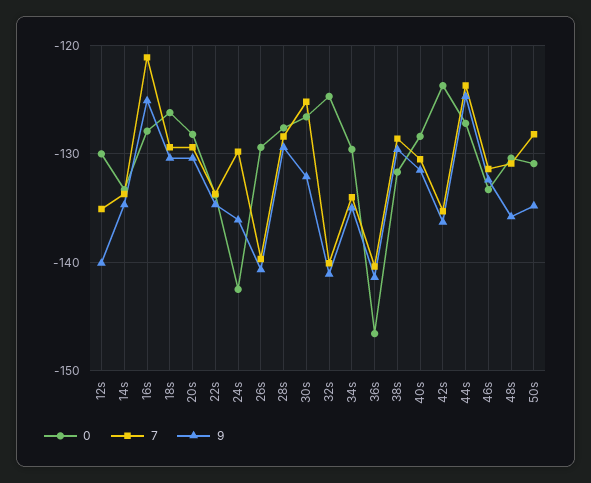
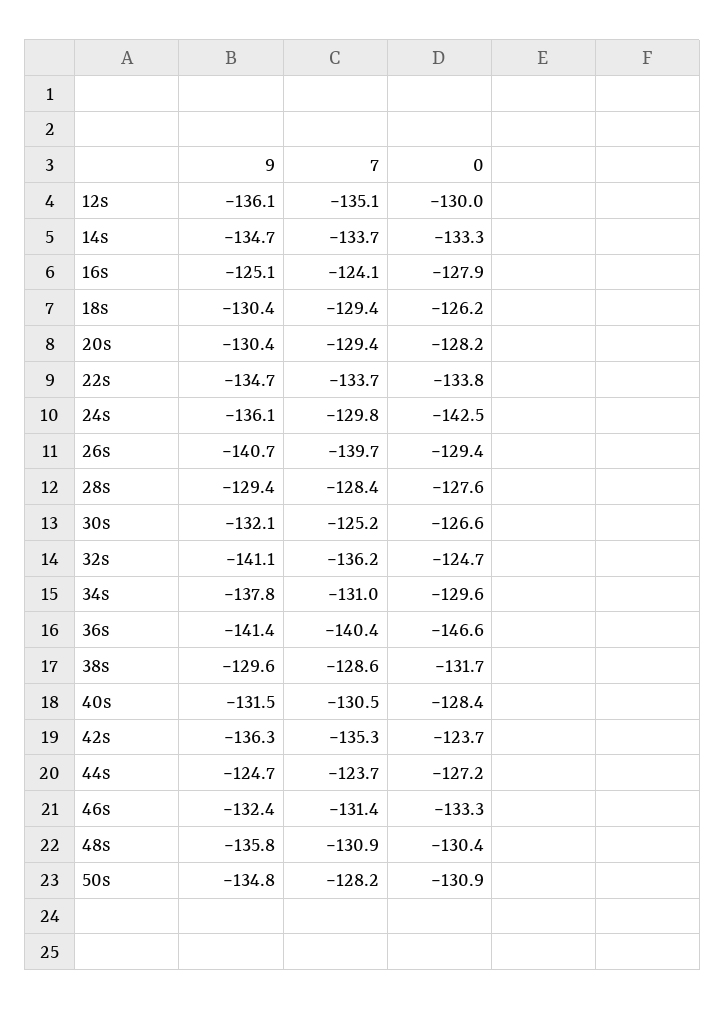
  {
    "0": {
      "12s": -130,
      "14s": -133.3,
      "16s": -127.9,
      "18s": -126.2,
      "20s": -128.2,
      "22s": -133.8,
      "24s": -142.5,
      "26s": -129.4,
      "28s": -127.6,
      "30s": -126.6,
      "32s": -124.7,
      "34s": -129.6,
      "36s": -146.6,
      "38s": -131.7,
      "40s": -128.4,
      "42s": -123.7,
      "44s": -127.2,
      "46s": -133.3,
      "48s": -130.4,
      "50s": -130.9
    },
    "7": {
      "12s": -135.1,
      "14s": -133.7,
-     "16s": -121,
+     "16s": -124.1,
      "18s": -129.4,
      "20s": -129.4,
      "22s": -133.7,
      "24s": -129.8,
      "26s": -139.7,
      "28s": -128.4,
      "30s": -125.2,
-     "32s": -140,
+     "32s": -136.2,
-     "34s": -134,
+     "34s": -131,
      "36s": -140.4,
      "38s": -128.6,
      "40s": -130.5,
      "42s": -135.3,
      "44s": -123.7,
      "46s": -131.4,
      "48s": -130.9,
      "50s": -128.2
    },
    "9": {
-     "12s": -140,
+     "12s": -136.1,
      "14s": -134.7,
      "16s": -125.1,
      "18s": -130.4,
      "20s": -130.4,
      "22s": -134.7,
      "24s": -136.1,
      "26s": -140.7,
      "28s": -129.4,
      "30s": -132.1,
      "32s": -141.1,
-     "34s": -135,
+     "34s": -137.8,
      "36s": -141.4,
      "38s": -129.6,
      "40s": -131.5,
      "42s": -136.3,
      "44s": -124.7,
      "46s": -132.4,
      "48s": -135.8,
      "50s": -134.8
    }
  }

